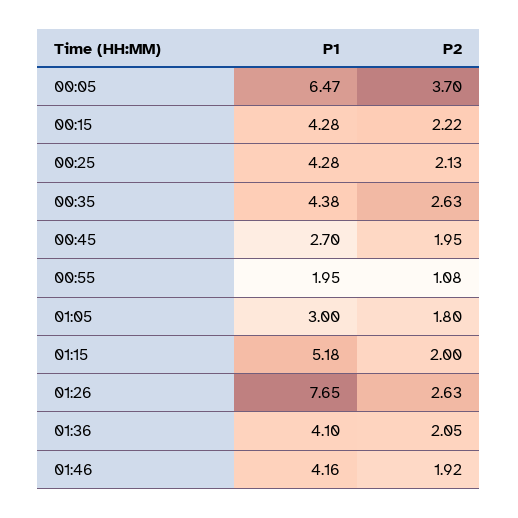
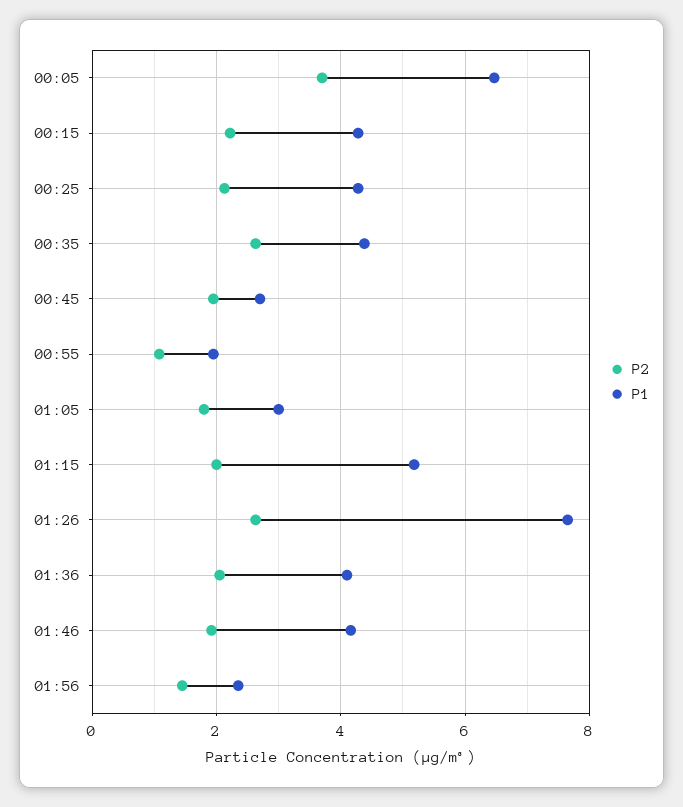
  {
    "P1": {
      "00:05": 6.47,
      "00:15": 4.28,
      "00:25": 4.28,
      "00:35": 4.38,
      "00:45": 2.7,
      "00:55": 1.95,
      "01:05": 3,
      "01:15": 5.18,
      "01:26": 7.65,
      "01:36": 4.1,
-     "01:46": 4.16
+     "01:46": 4.16,
+     "01:56": 2.4
    },
    "P2": {
      "00:05": 3.7,
      "00:15": 2.22,
      "00:25": 2.13,
      "00:35": 2.63,
      "00:45": 1.95,
      "00:55": 1.08,
      "01:05": 1.8,
      "01:15": 2,
      "01:26": 2.63,
      "01:36": 2.05,
-     "01:46": 1.92
+     "01:46": 1.92,
+     "01:56": 1.4
    }
  }

